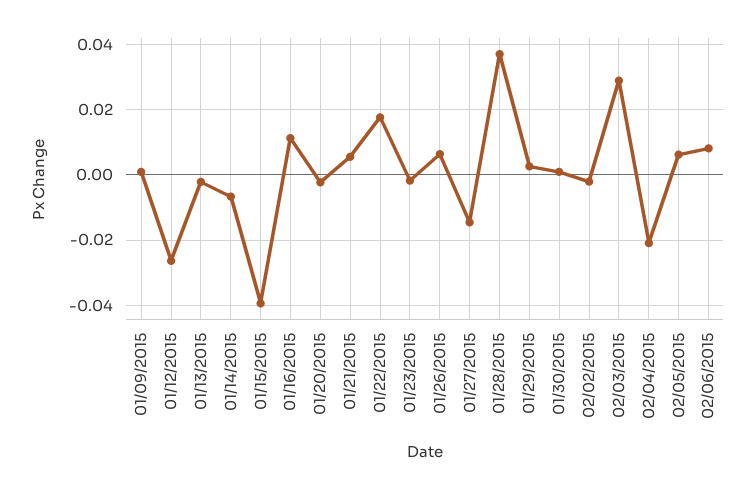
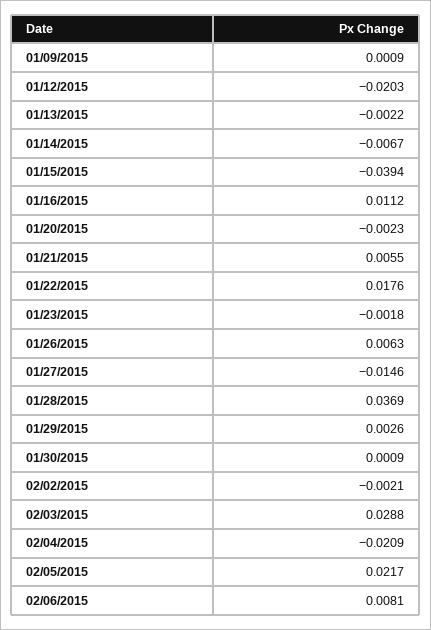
  {
    "01/09/2015": 0.0009,
-   "01/12/2015": -0.026,
+   "01/12/2015": -0.0203,
    "01/13/2015": -0.0022,
    "01/14/2015": -0.0067,
    "01/15/2015": -0.0394,
    "01/16/2015": 0.0112,
    "01/20/2015": -0.0023,
    "01/21/2015": 0.0055,
    "01/22/2015": 0.0176,
    "01/23/2015": -0.0018,
    "01/26/2015": 0.0063,
    "01/27/2015": -0.0146,
    "01/28/2015": 0.0369,
    "01/29/2015": 0.0026,
    "01/30/2015": 0.0009,
    "02/02/2015": -0.0021,
    "02/03/2015": 0.0288,
    "02/04/2015": -0.0209,
-   "02/05/2015": 0.006,
+   "02/05/2015": 0.0217,
    "02/06/2015": 0.0081
  }

